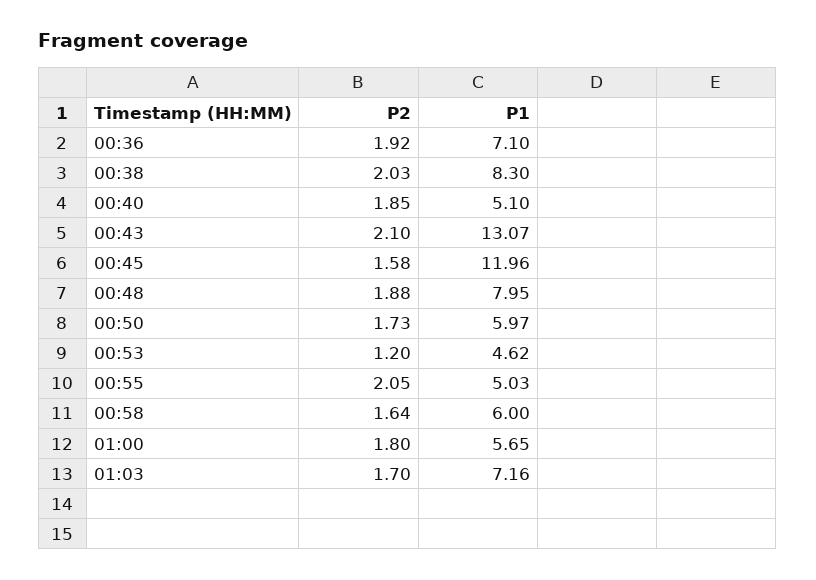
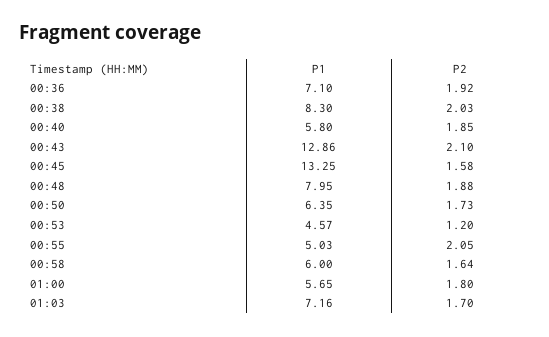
  {
    "P2": {
      "00:36": 1.92,
      "00:38": 2.03,
      "00:40": 1.85,
      "00:43": 2.1,
      "00:45": 1.58,
      "00:48": 1.88,
      "00:50": 1.73,
      "00:53": 1.2,
      "00:55": 2.05,
      "00:58": 1.64,
      "01:00": 1.8,
      "01:03": 1.7
    },
    "P1": {
      "00:36": 7.1,
      "00:38": 8.3,
-     "00:40": 5.1,
+     "00:40": 5.8,
-     "00:43": 13.07,
+     "00:43": 12.86,
-     "00:45": 11.96,
+     "00:45": 13.25,
      "00:48": 7.95,
-     "00:50": 5.97,
+     "00:50": 6.35,
-     "00:53": 4.62,
+     "00:53": 4.57,
      "00:55": 5.03,
      "00:58": 6,
      "01:00": 5.65,
      "01:03": 7.16
    }
  }

